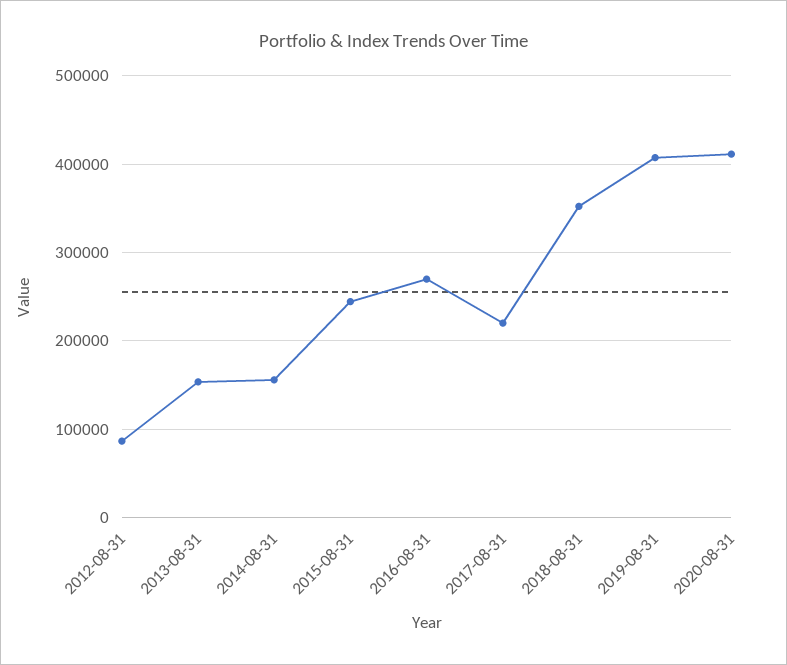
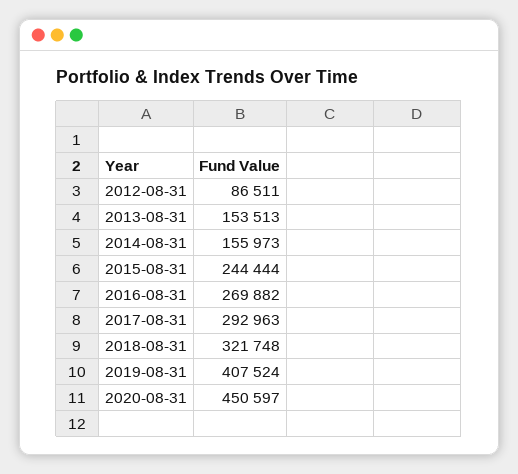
  {
    "2012-08-31": 86511,
    "2013-08-31": 153513,
    "2014-08-31": 155973,
    "2015-08-31": 244444,
    "2016-08-31": 269882,
-   "2017-08-31": 220000,
+   "2017-08-31": 292963,
-   "2018-08-31": 350000,
+   "2018-08-31": 321748,
    "2019-08-31": 407524,
-   "2020-08-31": 410000
+   "2020-08-31": 450597
  }

